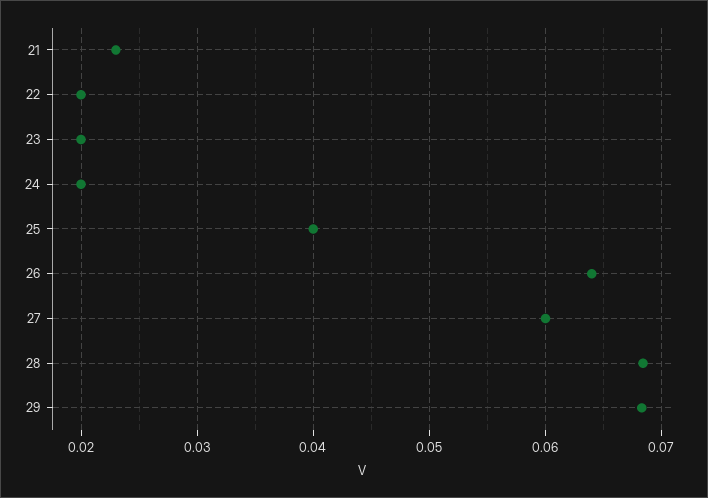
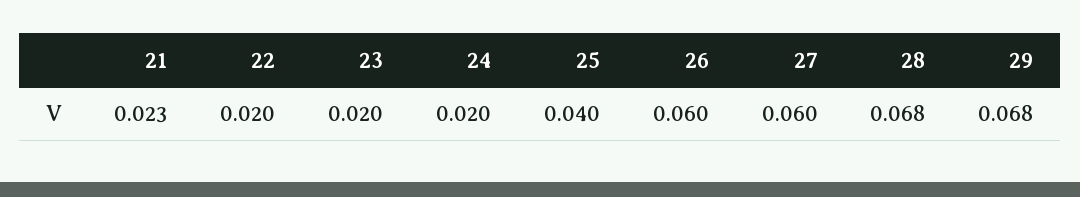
  {
    "21": 0.023,
    "22": 0.02,
    "23": 0.02,
    "24": 0.02,
    "25": 0.04,
-   "26": 0.064,
+   "26": 0.06,
    "27": 0.06,
    "28": 0.068,
    "29": 0.068
  }

